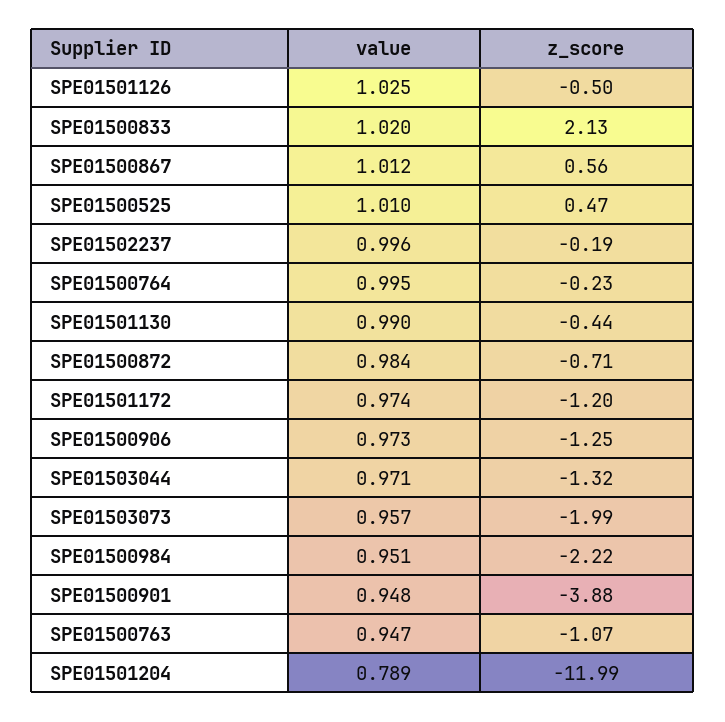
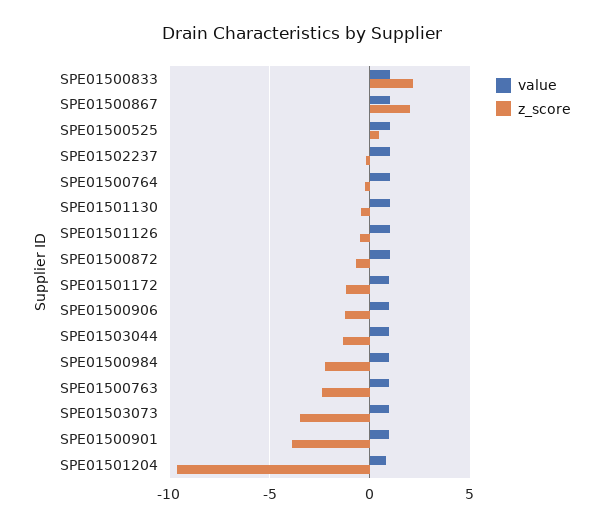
  {
    "value": {
      "SPE01501126": 1.025,
      "SPE01500833": 1.02,
      "SPE01500867": 1.012,
      "SPE01500525": 1.01,
      "SPE01502237": 0.996,
      "SPE01500764": 0.995,
      "SPE01501130": 0.99,
      "SPE01500872": 0.984,
      "SPE01501172": 0.974,
      "SPE01500906": 0.973,
      "SPE01503044": 0.971,
      "SPE01503073": 0.957,
      "SPE01500984": 0.951,
      "SPE01500901": 0.948,
      "SPE01500763": 0.947,
      "SPE01501204": 0.789
    },
    "z_score": {
      "SPE01501126": -0.5,
      "SPE01500833": 2.13,
-     "SPE01500867": 0.56,
+     "SPE01500867": 2,
      "SPE01500525": 0.47,
      "SPE01502237": -0.19,
      "SPE01500764": -0.23,
      "SPE01501130": -0.44,
      "SPE01500872": -0.71,
      "SPE01501172": -1.2,
      "SPE01500906": -1.25,
      "SPE01503044": -1.32,
-     "SPE01503073": -1.99,
+     "SPE01503073": -3.5,
      "SPE01500984": -2.22,
      "SPE01500901": -3.88,
-     "SPE01500763": -1.07,
+     "SPE01500763": -2.5,
-     "SPE01501204": -11.99
+     "SPE01501204": -9.5
    }
  }

